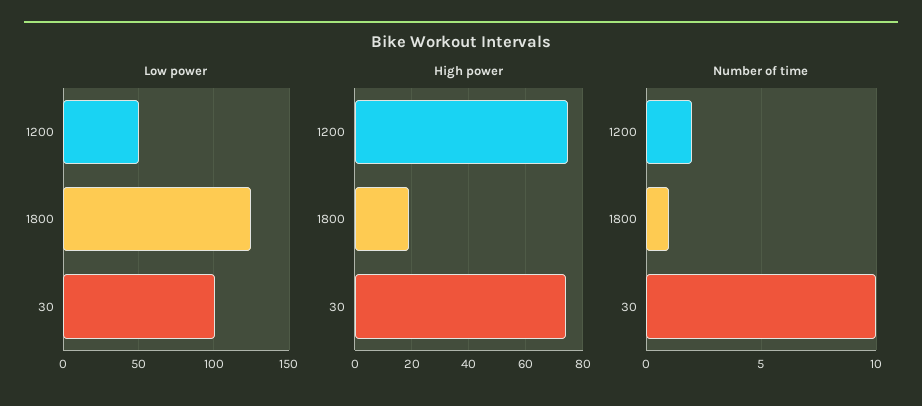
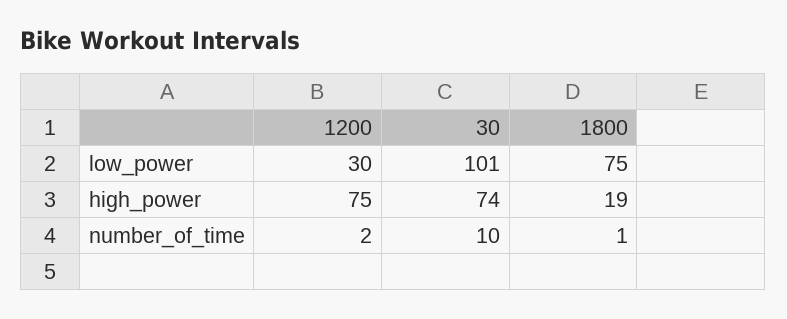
  {
    "Low power": {
-     "1200": 50,
+     "1200": 30,
-     "1800": 125,
+     "1800": 75,
      "30": 101
    },
    "High power": {
      "1200": 75,
      "1800": 19,
      "30": 74
    },
    "Number of time": {
      "1200": 2,
      "1800": 1,
      "30": 10
    }
  }

